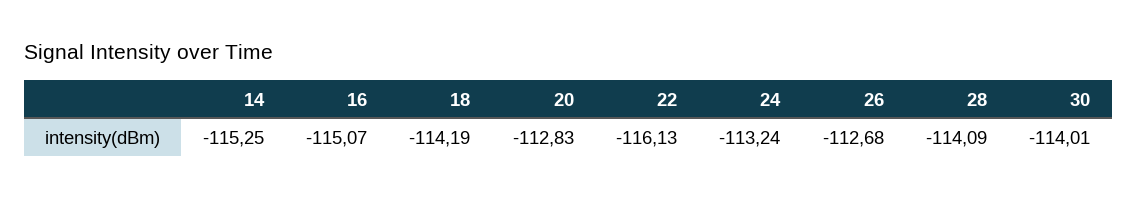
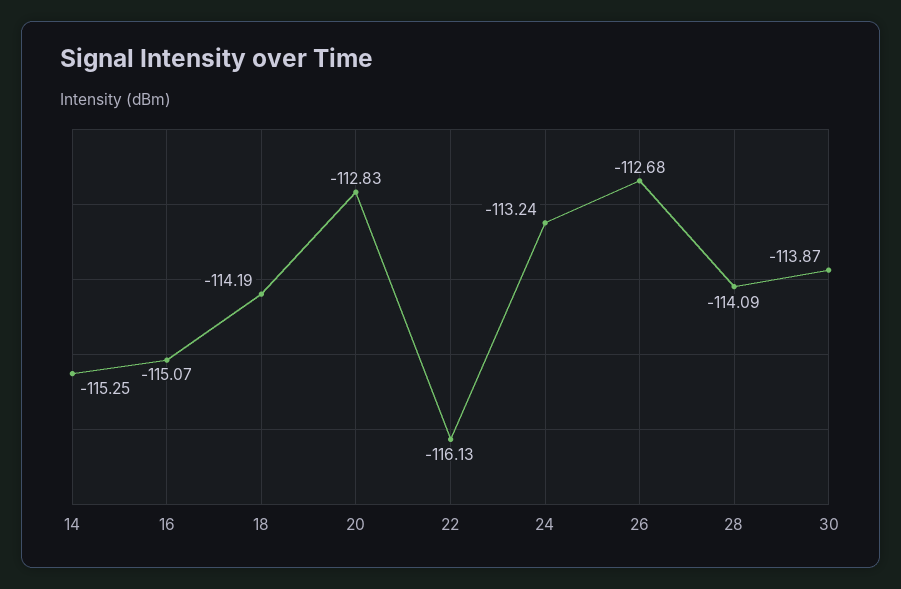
  {
    "14": -115.25,
    "16": -115.07,
    "18": -114.19,
    "20": -112.83,
    "22": -116.13,
    "24": -113.24,
    "26": -112.68,
    "28": -114.09,
-   "30": -114.01
+   "30": -113.87
  }

